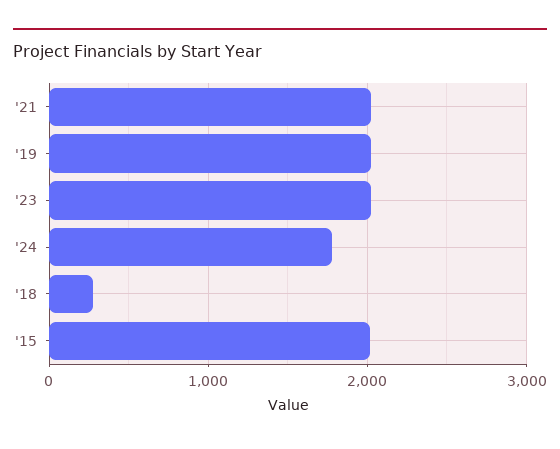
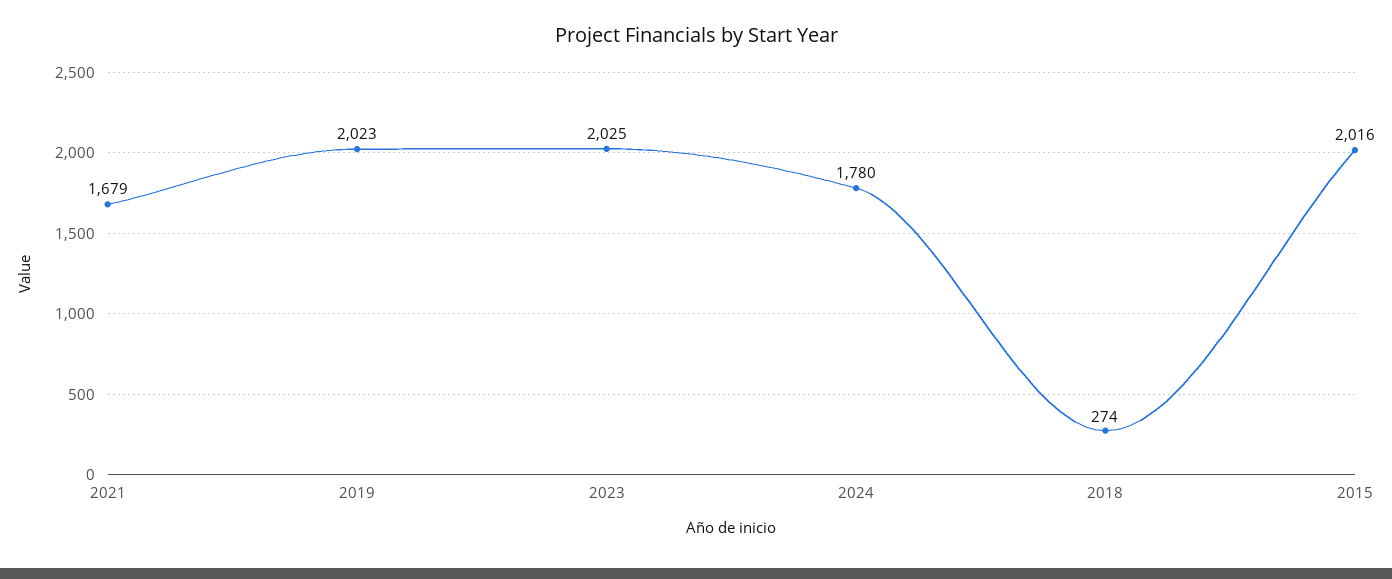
  {
-   "'21": 2000,
+   "'21": 1679,
    "'19": 2023,
    "'23": 2025,
    "'24": 1780,
    "'18": 274,
    "'15": 2016
  }

